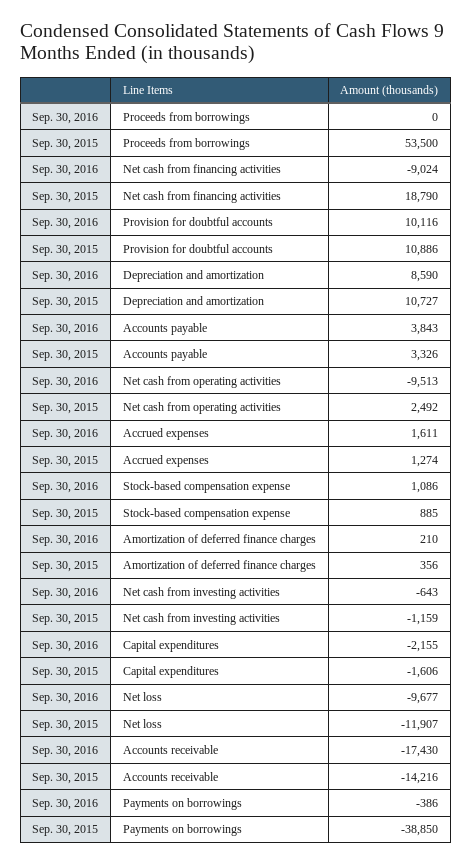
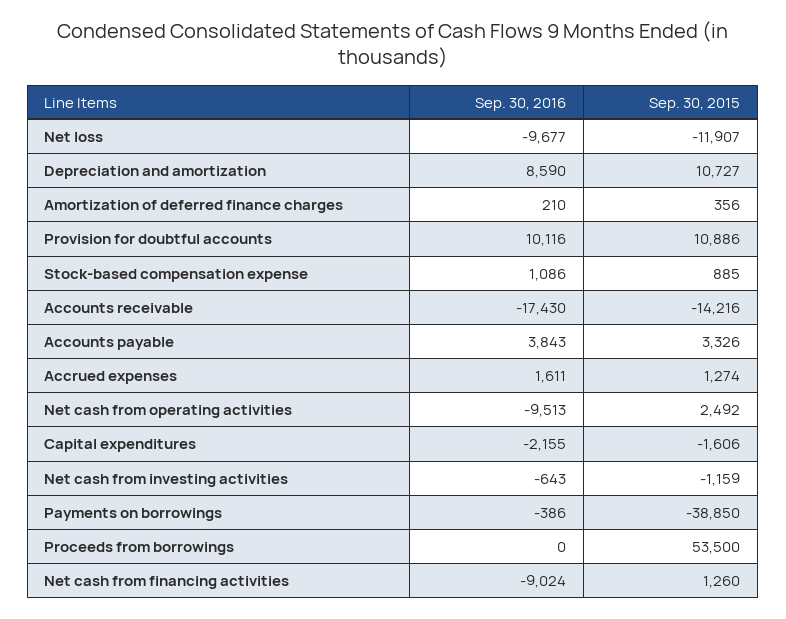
  {
    "Sep. 30, 2016": {
      "Proceeds from borrowings": 0,
      "Net cash from financing activities": -9024,
      "Provision for doubtful accounts": 10116,
      "Depreciation and amortization": 8590,
      "Accounts payable": 3843,
      "Net cash from operating activities": -9513,
      "Accrued expenses": 1611,
      "Stock-based compensation expense": 1086,
      "Amortization of deferred finance charges": 210,
      "Net cash from investing activities": -643,
      "Capital expenditures": -2155,
      "Net loss": -9677,
      "Accounts receivable": -17430,
      "Payments on borrowings": -386
    },
    "Sep. 30, 2015": {
      "Proceeds from borrowings": 53500,
-     "Net cash from financing activities": 18790,
+     "Net cash from financing activities": 1260,
      "Provision for doubtful accounts": 10886,
      "Depreciation and amortization": 10727,
      "Accounts payable": 3326,
      "Net cash from operating activities": 2492,
      "Accrued expenses": 1274,
      "Stock-based compensation expense": 885,
      "Amortization of deferred finance charges": 356,
      "Net cash from investing activities": -1159,
      "Capital expenditures": -1606,
      "Net loss": -11907,
      "Accounts receivable": -14216,
      "Payments on borrowings": -38850
    }
  }

